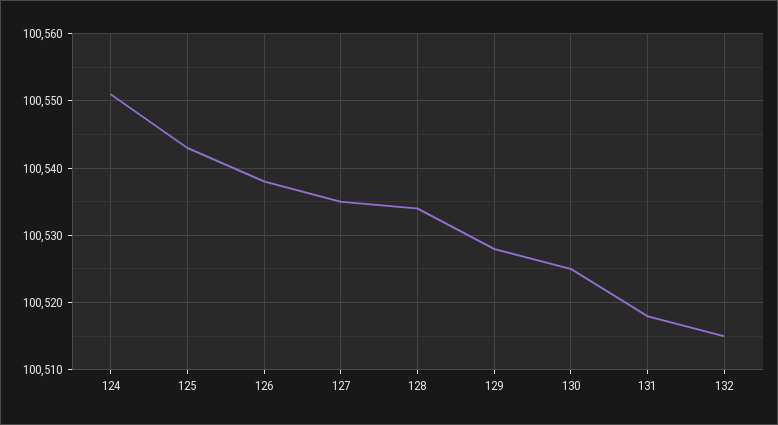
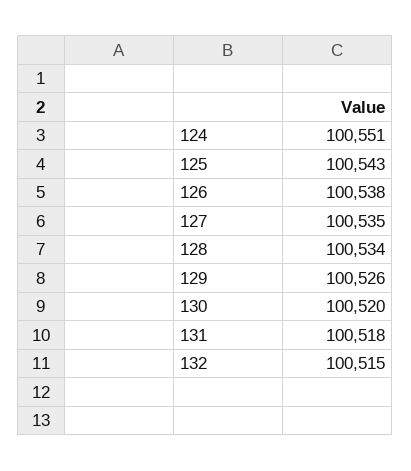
  {
    "124": 100551,
    "125": 100543,
    "126": 100538,
    "127": 100535,
    "128": 100534,
-   "129": 100528,
+   "129": 100526,
-   "130": 100525,
+   "130": 100520,
    "131": 100518,
    "132": 100515
  }

